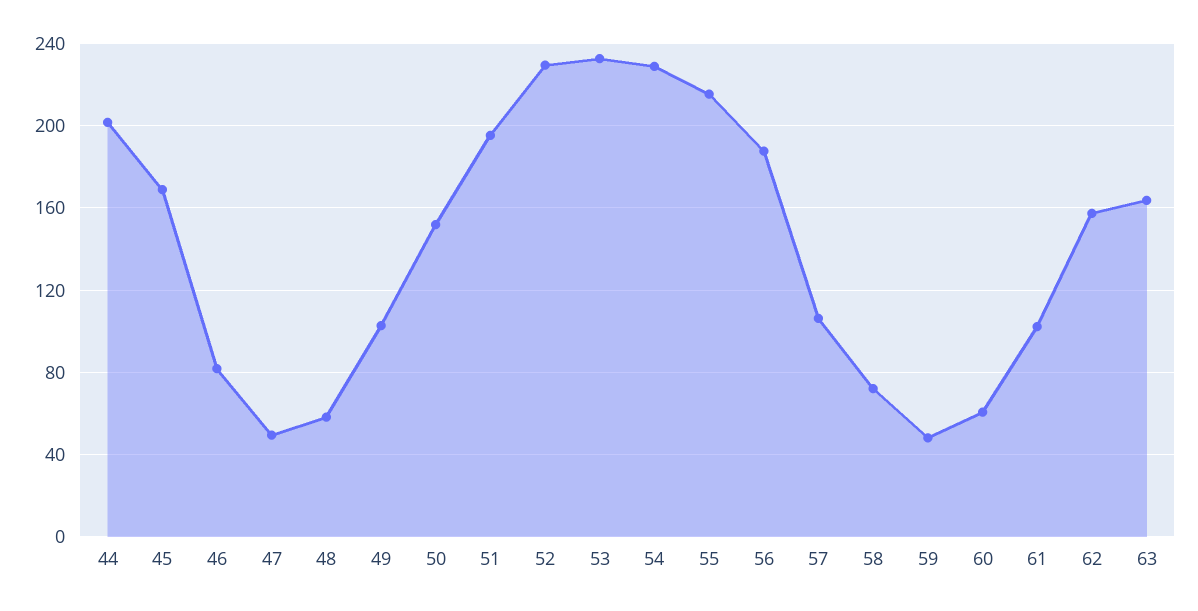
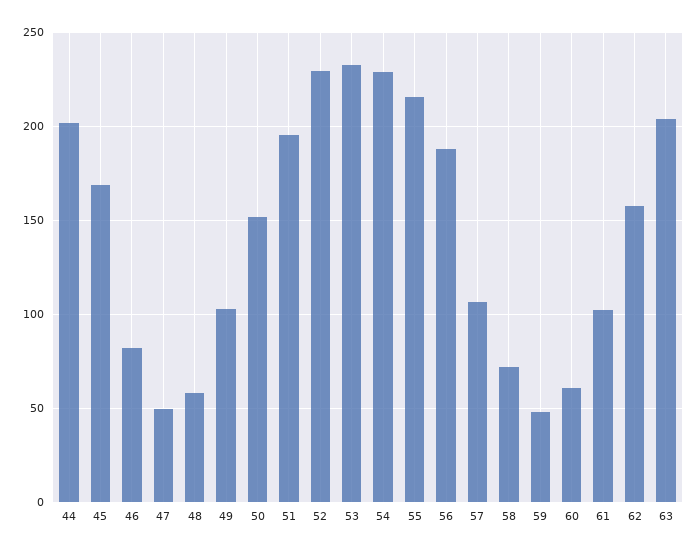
  {
    "44": 200,
    "45": 170,
    "46": 80,
    "47": 50,
    "48": 60,
    "49": 105,
    "50": 150,
    "51": 195,
    "52": 230,
    "53": 235,
    "54": 230,
    "55": 215,
    "56": 190,
    "57": 105,
    "58": 70,
    "59": 50,
    "60": 60,
    "61": 100,
    "62": 155,
-   "63": 165
+   "63": 205
  }

